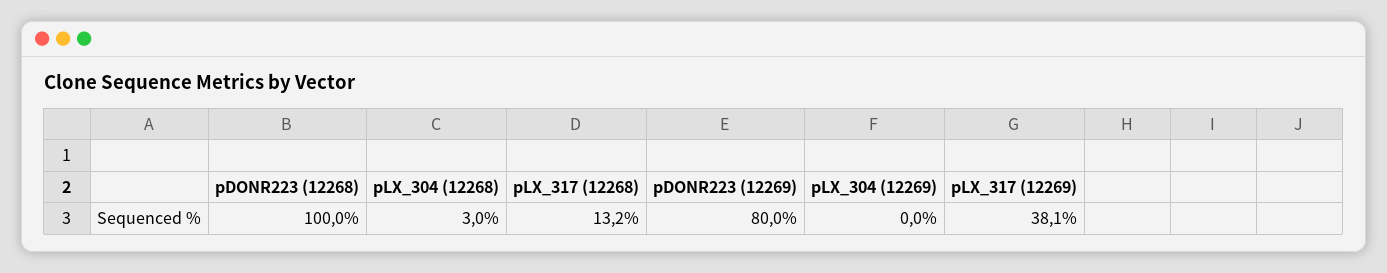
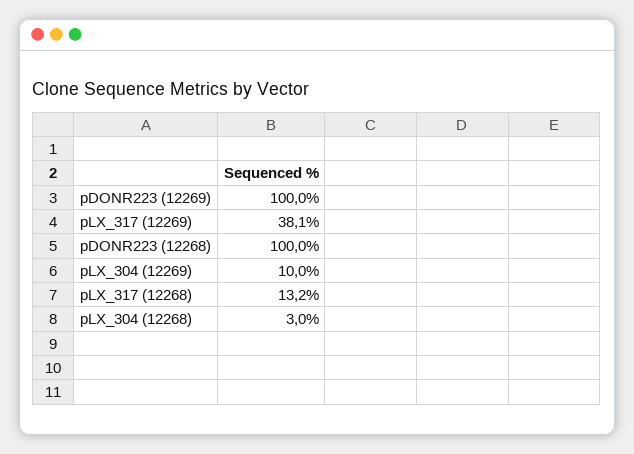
  {
    "pDONR223 (12268)": 100,
    "pLX_304 (12268)": 3,
    "pLX_317 (12268)": 13.2,
-   "pDONR223 (12269)": 80,
+   "pDONR223 (12269)": 100,
-   "pLX_304 (12269)": 0,
+   "pLX_304 (12269)": 10,
    "pLX_317 (12269)": 38.1
  }

